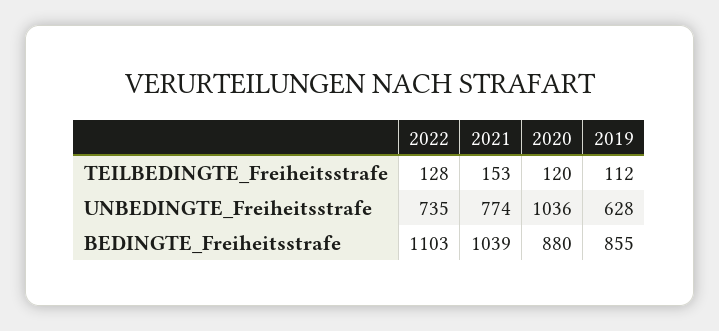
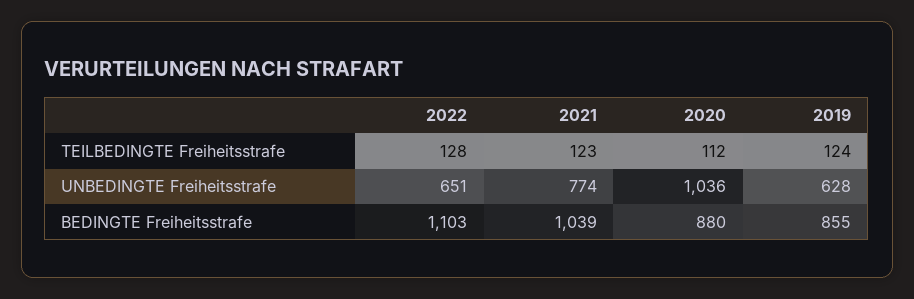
  {
    "2022": {
      "TEILBEDINGTE_Freiheitsstrafe": 128,
-     "UNBEDINGTE_Freiheitsstrafe": 735,
+     "UNBEDINGTE_Freiheitsstrafe": 651,
      "BEDINGTE_Freiheitsstrafe": 1103
    },
    "2021": {
-     "TEILBEDINGTE_Freiheitsstrafe": 153,
+     "TEILBEDINGTE_Freiheitsstrafe": 123,
      "UNBEDINGTE_Freiheitsstrafe": 774,
      "BEDINGTE_Freiheitsstrafe": 1039
    },
    "2020": {
-     "TEILBEDINGTE_Freiheitsstrafe": 120,
+     "TEILBEDINGTE_Freiheitsstrafe": 112,
      "UNBEDINGTE_Freiheitsstrafe": 1036,
      "BEDINGTE_Freiheitsstrafe": 880
    },
    "2019": {
-     "TEILBEDINGTE_Freiheitsstrafe": 112,
+     "TEILBEDINGTE_Freiheitsstrafe": 124,
      "UNBEDINGTE_Freiheitsstrafe": 628,
      "BEDINGTE_Freiheitsstrafe": 855
    }
  }

